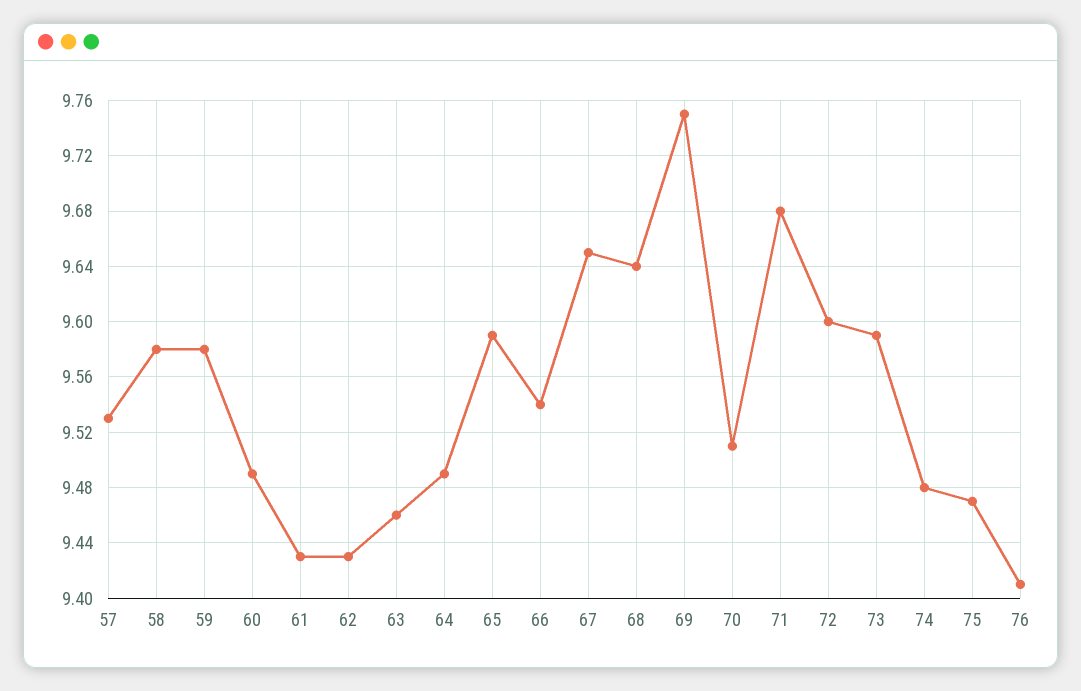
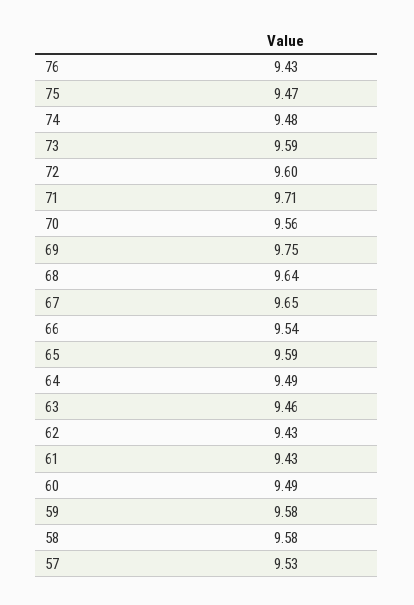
  {
    "57": 9.53,
    "58": 9.58,
    "59": 9.58,
    "60": 9.49,
    "61": 9.43,
    "62": 9.43,
    "63": 9.46,
    "64": 9.49,
    "65": 9.59,
    "66": 9.54,
    "67": 9.65,
    "68": 9.64,
    "69": 9.75,
-   "70": 9.51,
+   "70": 9.56,
-   "71": 9.68,
+   "71": 9.71,
    "72": 9.6,
    "73": 9.59,
    "74": 9.48,
    "75": 9.47,
-   "76": 9.41
+   "76": 9.43
  }

